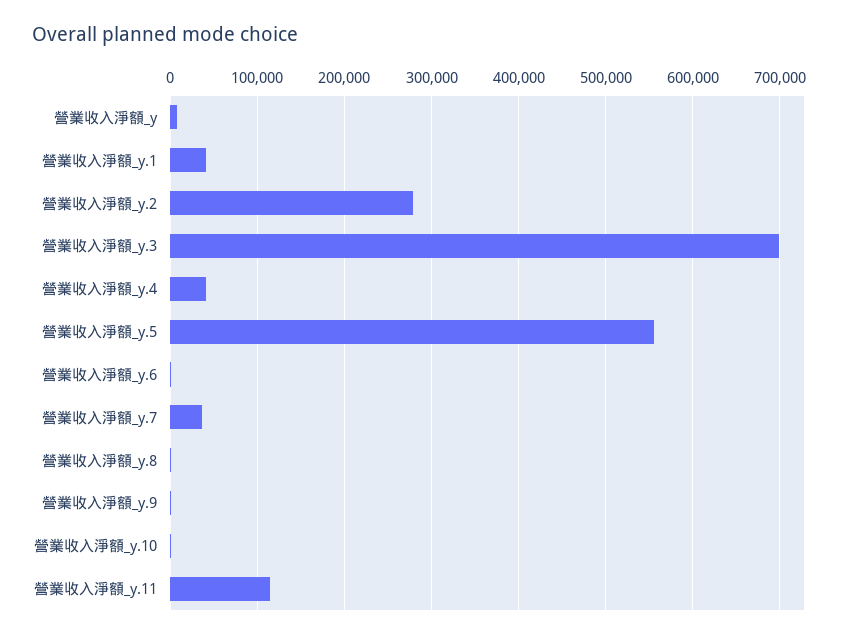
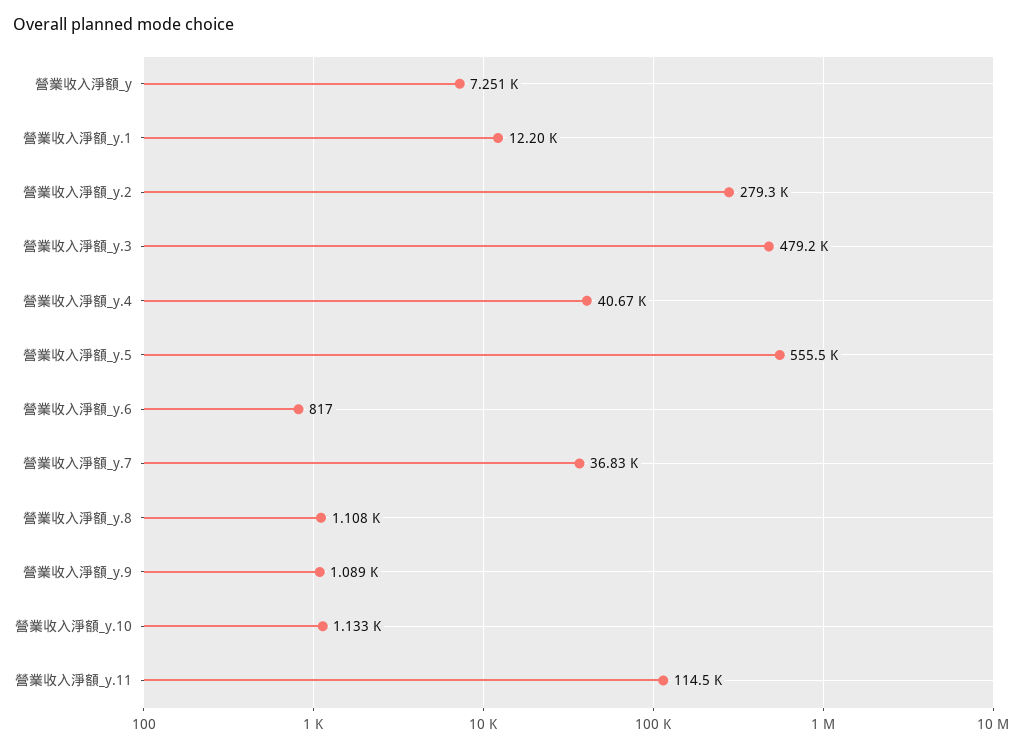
  {
    "營業收入淨額_y": 7251,
-   "營業收入淨額_y.1": 40000,
+   "營業收入淨額_y.1": 12200,
    "營業收入淨額_y.2": 279300,
-   "營業收入淨額_y.3": 700000,
+   "營業收入淨額_y.3": 479200,
    "營業收入淨額_y.4": 40670,
    "營業收入淨額_y.5": 555500,
    "營業收入淨額_y.6": 817,
    "營業收入淨額_y.7": 36830,
    "營業收入淨額_y.8": 1108,
    "營業收入淨額_y.9": 1089,
    "營業收入淨額_y.10": 1133,
    "營業收入淨額_y.11": 114500
  }

